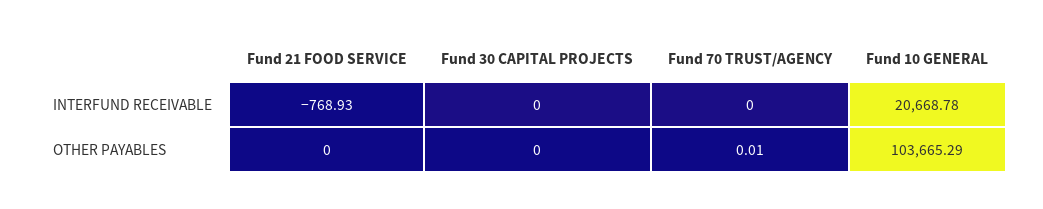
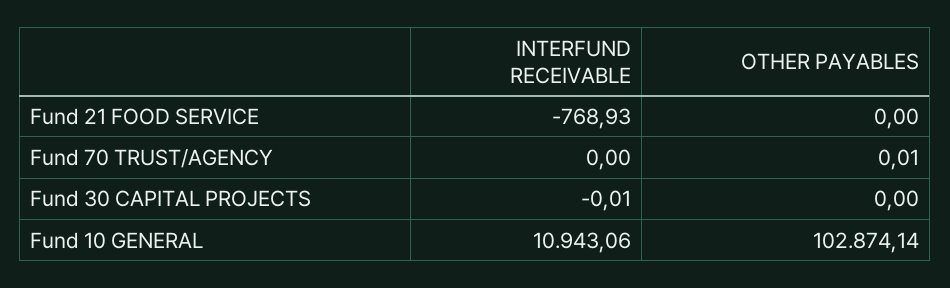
  {
    "Fund 21 FOOD SERVICE": {
      "INTERFUND RECEIVABLE": -768.93,
      "OTHER PAYABLES": 0
    },
    "Fund 30 CAPITAL PROJECTS": {
-     "INTERFUND RECEIVABLE": 0,
+     "INTERFUND RECEIVABLE": -0.01,
      "OTHER PAYABLES": 0
    },
    "Fund 70 TRUST/AGENCY": {
      "INTERFUND RECEIVABLE": 0,
      "OTHER PAYABLES": 0.01
    },
    "Fund 10 GENERAL": {
-     "INTERFUND RECEIVABLE": 20668.78,
+     "INTERFUND RECEIVABLE": 10943.06,
-     "OTHER PAYABLES": 103665.29
+     "OTHER PAYABLES": 102874.14
    }
  }

